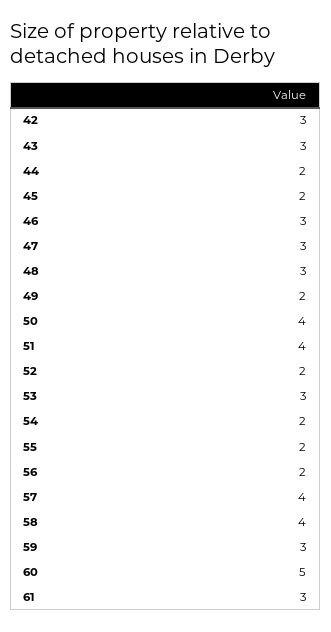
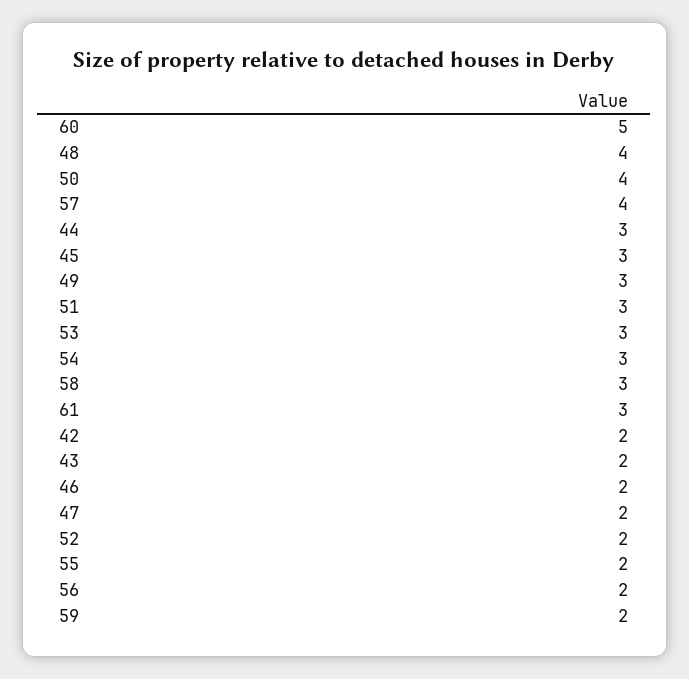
  {
-   "42": 3,
+   "42": 2,
-   "43": 3,
+   "43": 2,
-   "44": 2,
+   "44": 3,
-   "45": 2,
+   "45": 3,
-   "46": 3,
+   "46": 2,
-   "47": 3,
+   "47": 2,
-   "48": 3,
+   "48": 4,
-   "49": 2,
+   "49": 3,
    "50": 4,
-   "51": 4,
+   "51": 3,
    "52": 2,
    "53": 3,
-   "54": 2,
+   "54": 3,
    "55": 2,
    "56": 2,
    "57": 4,
-   "58": 4,
+   "58": 3,
-   "59": 3,
+   "59": 2,
    "60": 5,
    "61": 3
  }

